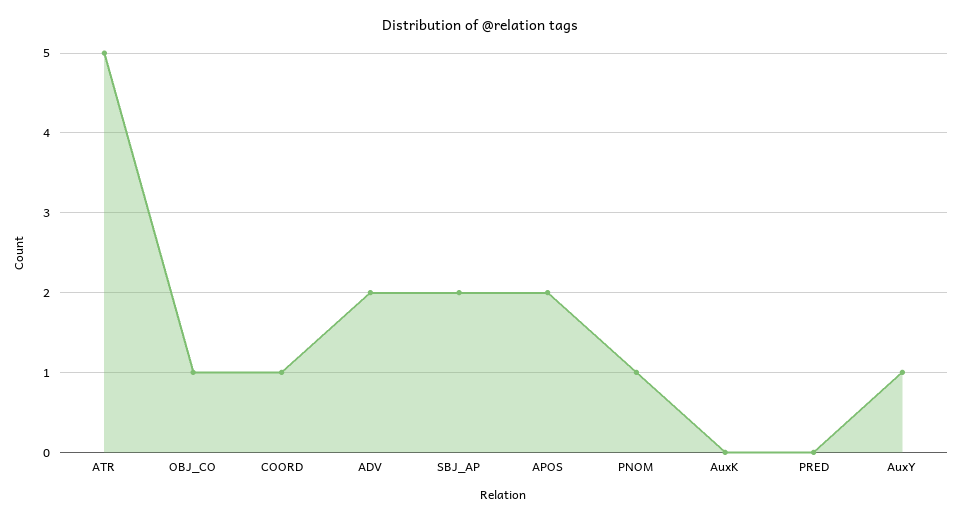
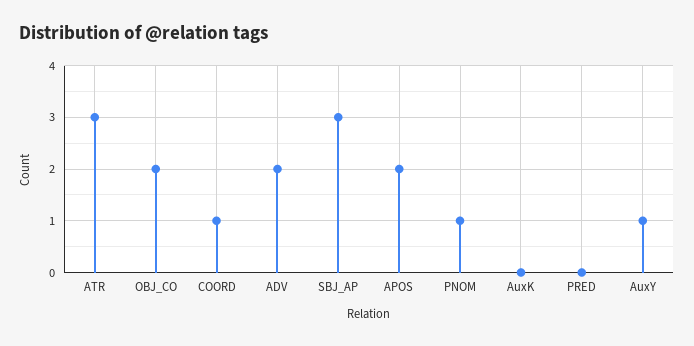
  {
-   "ATR": 5,
+   "ATR": 3,
-   "OBJ_CO": 1,
+   "OBJ_CO": 2,
    "COORD": 1,
    "ADV": 2,
-   "SBJ_AP": 2,
+   "SBJ_AP": 3,
    "APOS": 2,
    "PNOM": 1,
    "AuxK": 0,
    "PRED": 0,
    "AuxY": 1
  }

